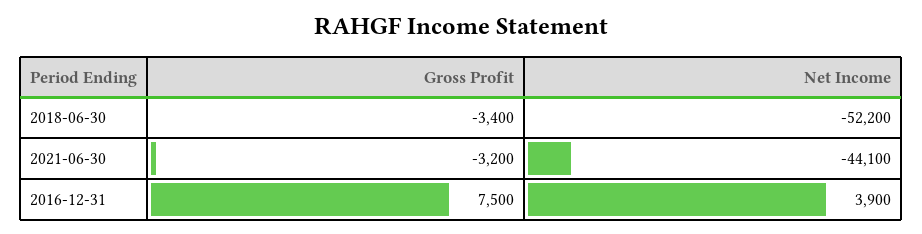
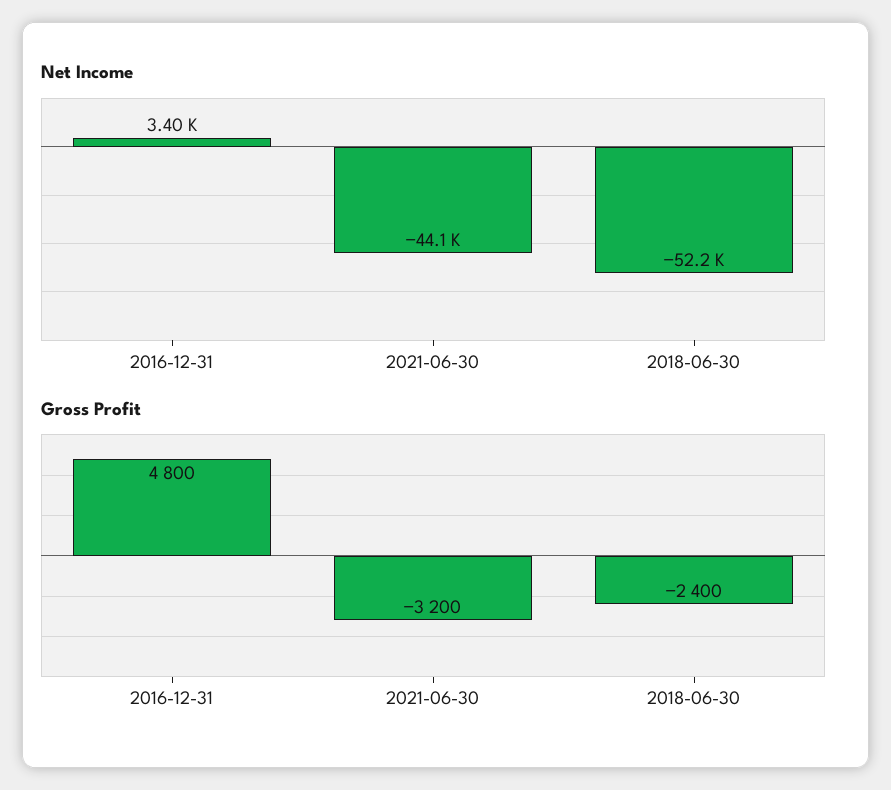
  {
    "Gross Profit": {
-     "2018-06-30": -3400,
+     "2018-06-30": -2400,
      "2021-06-30": -3200,
-     "2016-12-31": 7500
+     "2016-12-31": 4800
    },
    "Net Income": {
      "2018-06-30": -52200,
      "2021-06-30": -44100,
-     "2016-12-31": 3900
+     "2016-12-31": 3400
    }
  }

